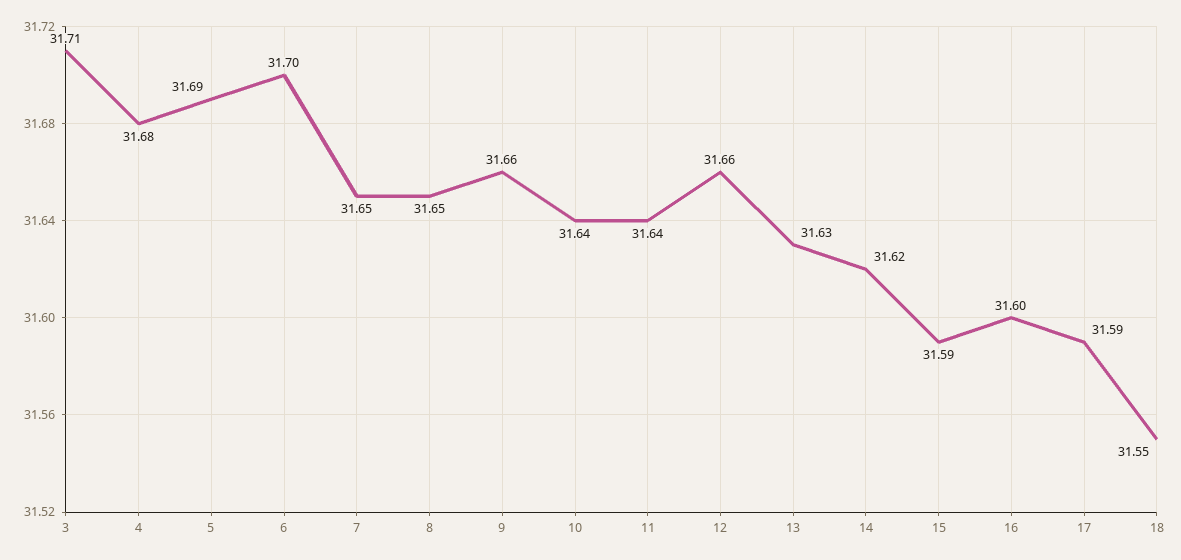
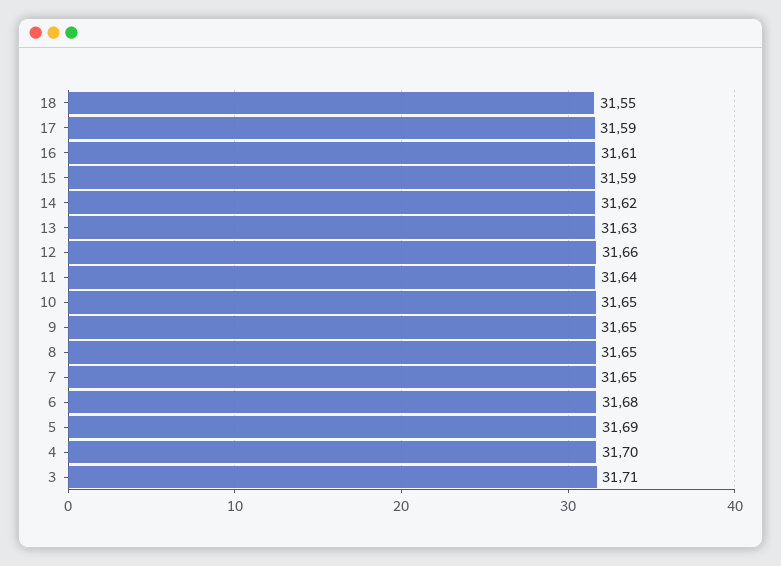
  {
    "3": 31.71,
-   "4": 31.68,
+   "4": 31.7,
    "5": 31.69,
-   "6": 31.7,
+   "6": 31.68,
    "7": 31.65,
    "8": 31.65,
-   "9": 31.66,
+   "9": 31.65,
-   "10": 31.64,
+   "10": 31.65,
    "11": 31.64,
    "12": 31.66,
    "13": 31.63,
    "14": 31.62,
    "15": 31.59,
-   "16": 31.6,
+   "16": 31.61,
    "17": 31.59,
    "18": 31.55
  }

